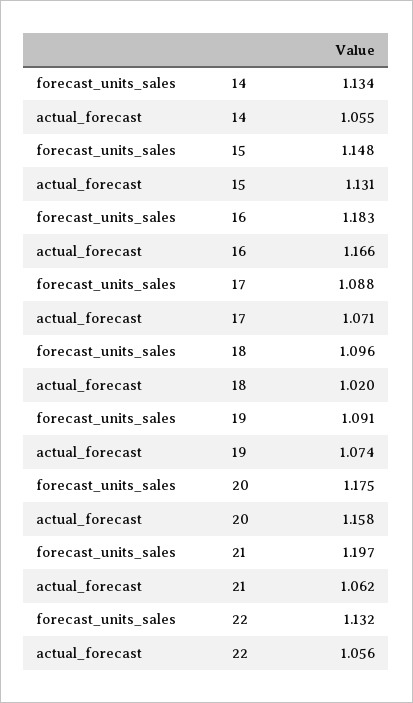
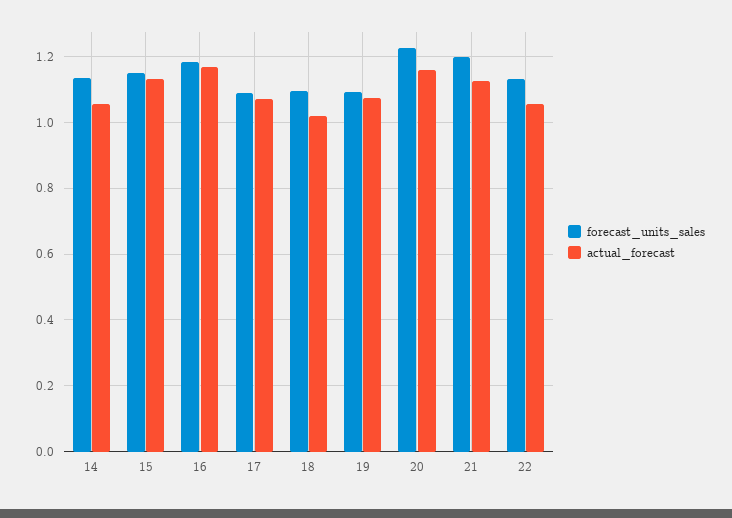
  {
    "forecast_units_sales": {
      "14": 1.134,
      "15": 1.148,
      "16": 1.183,
      "17": 1.088,
      "18": 1.096,
      "19": 1.091,
-     "20": 1.175,
+     "20": 1.22,
      "21": 1.197,
      "22": 1.132
    },
    "actual_forecast": {
      "14": 1.055,
      "15": 1.131,
      "16": 1.166,
      "17": 1.071,
      "18": 1.02,
      "19": 1.074,
      "20": 1.158,
-     "21": 1.062,
+     "21": 1.12,
      "22": 1.056
    }
  }

